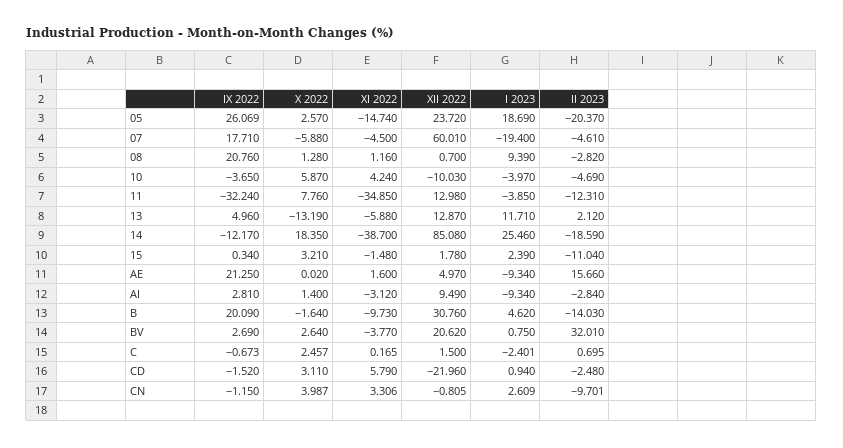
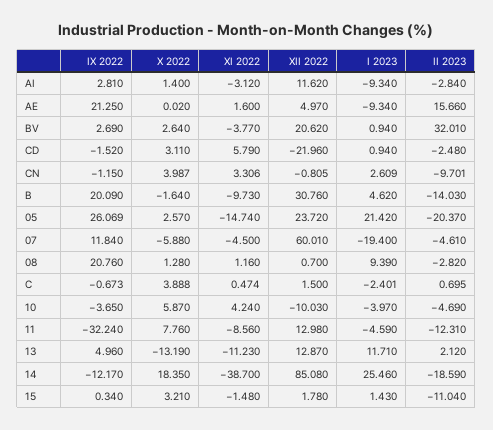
  {
    "IX 2022": {
      "05": 26.069,
-     "07": 17.71,
+     "07": 11.84,
      "08": 20.76,
      "10": -3.65,
      "11": -32.24,
      "13": 4.96,
      "14": -12.17,
      "15": 0.34,
      "AE": 21.25,
      "AI": 2.81,
      "B": 20.09,
      "BV": 2.69,
      "C": -0.673,
      "CD": -1.52,
      "CN": -1.15
    },
    "X 2022": {
      "05": 2.57,
      "07": -5.88,
      "08": 1.28,
      "10": 5.87,
      "11": 7.76,
      "13": -13.19,
      "14": 18.35,
      "15": 3.21,
      "AE": 0.02,
      "AI": 1.4,
      "B": -1.64,
      "BV": 2.64,
-     "C": 2.457,
+     "C": 3.888,
      "CD": 3.11,
      "CN": 3.987
    },
    "XI 2022": {
      "05": -14.74,
      "07": -4.5,
      "08": 1.16,
      "10": 4.24,
-     "11": -34.85,
+     "11": -8.56,
-     "13": -5.88,
+     "13": -11.23,
      "14": -38.7,
      "15": -1.48,
      "AE": 1.6,
      "AI": -3.12,
      "B": -9.73,
      "BV": -3.77,
-     "C": 0.165,
+     "C": 0.474,
      "CD": 5.79,
      "CN": 3.306
    },
    "XII 2022": {
      "05": 23.72,
      "07": 60.01,
      "08": 0.7,
      "10": -10.03,
      "11": 12.98,
      "13": 12.87,
      "14": 85.08,
      "15": 1.78,
      "AE": 4.97,
-     "AI": 9.49,
+     "AI": 11.62,
      "B": 30.76,
      "BV": 20.62,
      "C": 1.5,
      "CD": -21.96,
      "CN": -0.805
    },
    "I 2023": {
-     "05": 18.69,
+     "05": 21.42,
      "07": -19.4,
      "08": 9.39,
      "10": -3.97,
-     "11": -3.85,
+     "11": -4.59,
      "13": 11.71,
      "14": 25.46,
-     "15": 2.39,
+     "15": 1.43,
      "AE": -9.34,
      "AI": -9.34,
      "B": 4.62,
-     "BV": 0.75,
+     "BV": 0.94,
      "C": -2.401,
      "CD": 0.94,
      "CN": 2.609
    },
    "II 2023": {
      "05": -20.37,
      "07": -4.61,
      "08": -2.82,
      "10": -4.69,
      "11": -12.31,
      "13": 2.12,
      "14": -18.59,
      "15": -11.04,
      "AE": 15.66,
      "AI": -2.84,
      "B": -14.03,
      "BV": 32.01,
      "C": 0.695,
      "CD": -2.48,
      "CN": -9.701
    }
  }

